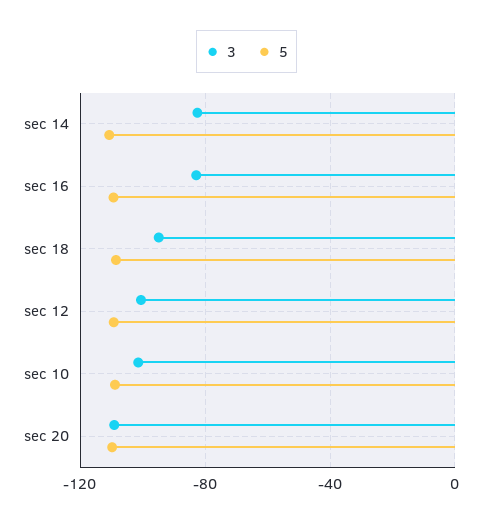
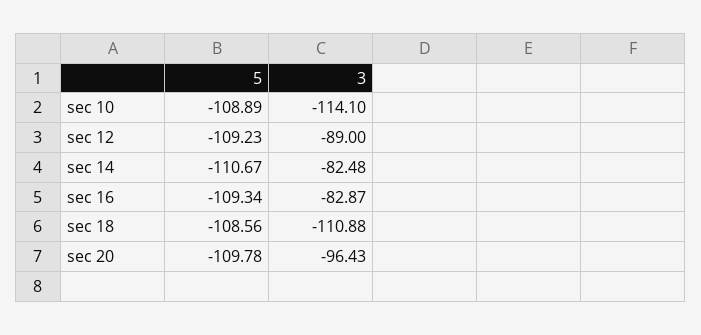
  {
    "3": {
      "sec 14": -82.48,
      "sec 16": -82.87,
-     "sec 18": -95,
+     "sec 18": -110.88,
-     "sec 12": -100,
+     "sec 12": -89,
-     "sec 10": -100,
+     "sec 10": -114.1,
-     "sec 20": -110
+     "sec 20": -96.43
    },
    "5": {
      "sec 14": -110.67,
      "sec 16": -109.34,
      "sec 18": -108.56,
      "sec 12": -109.23,
      "sec 10": -108.89,
      "sec 20": -109.78
    }
  }

